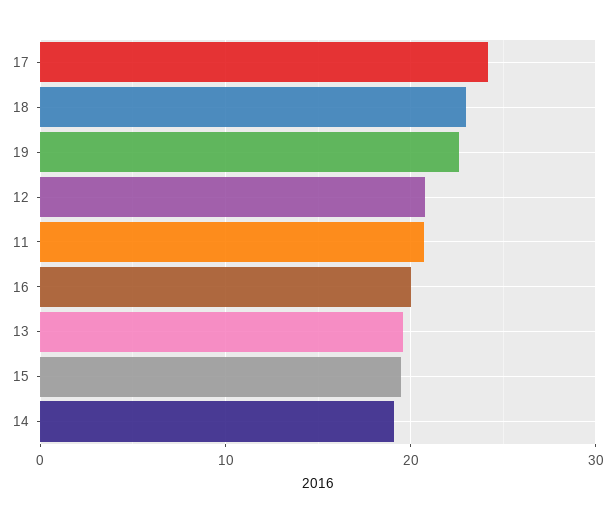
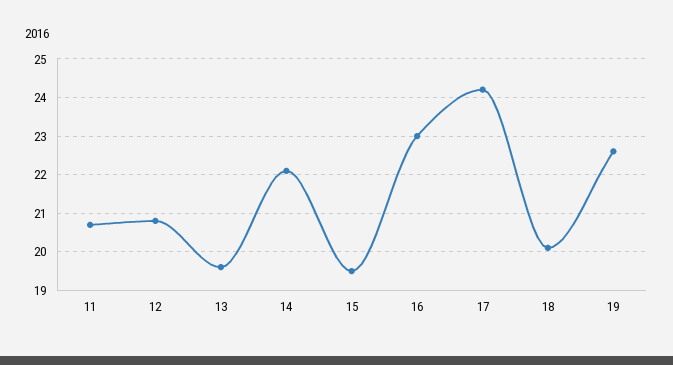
  {
    "17": 24,
-   "18": 23,
+   "18": 20,
    "19": 22.5,
    "12": 21,
    "11": 20.5,
-   "16": 20,
+   "16": 23,
    "13": 19.5,
    "15": 19.5,
-   "14": 19
+   "14": 22
  }

